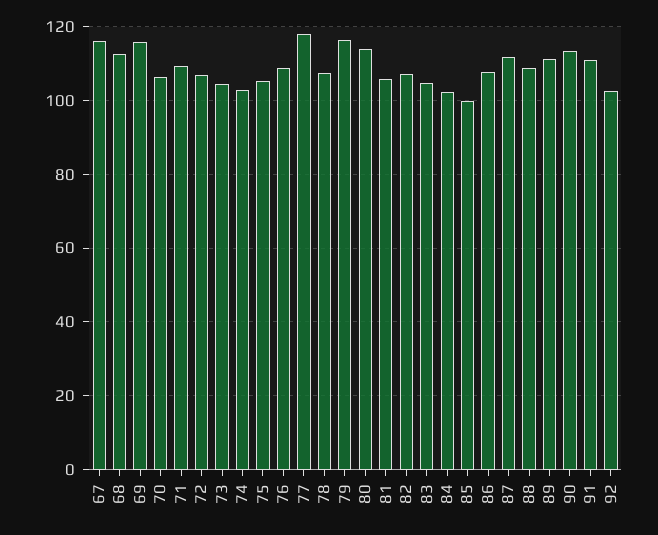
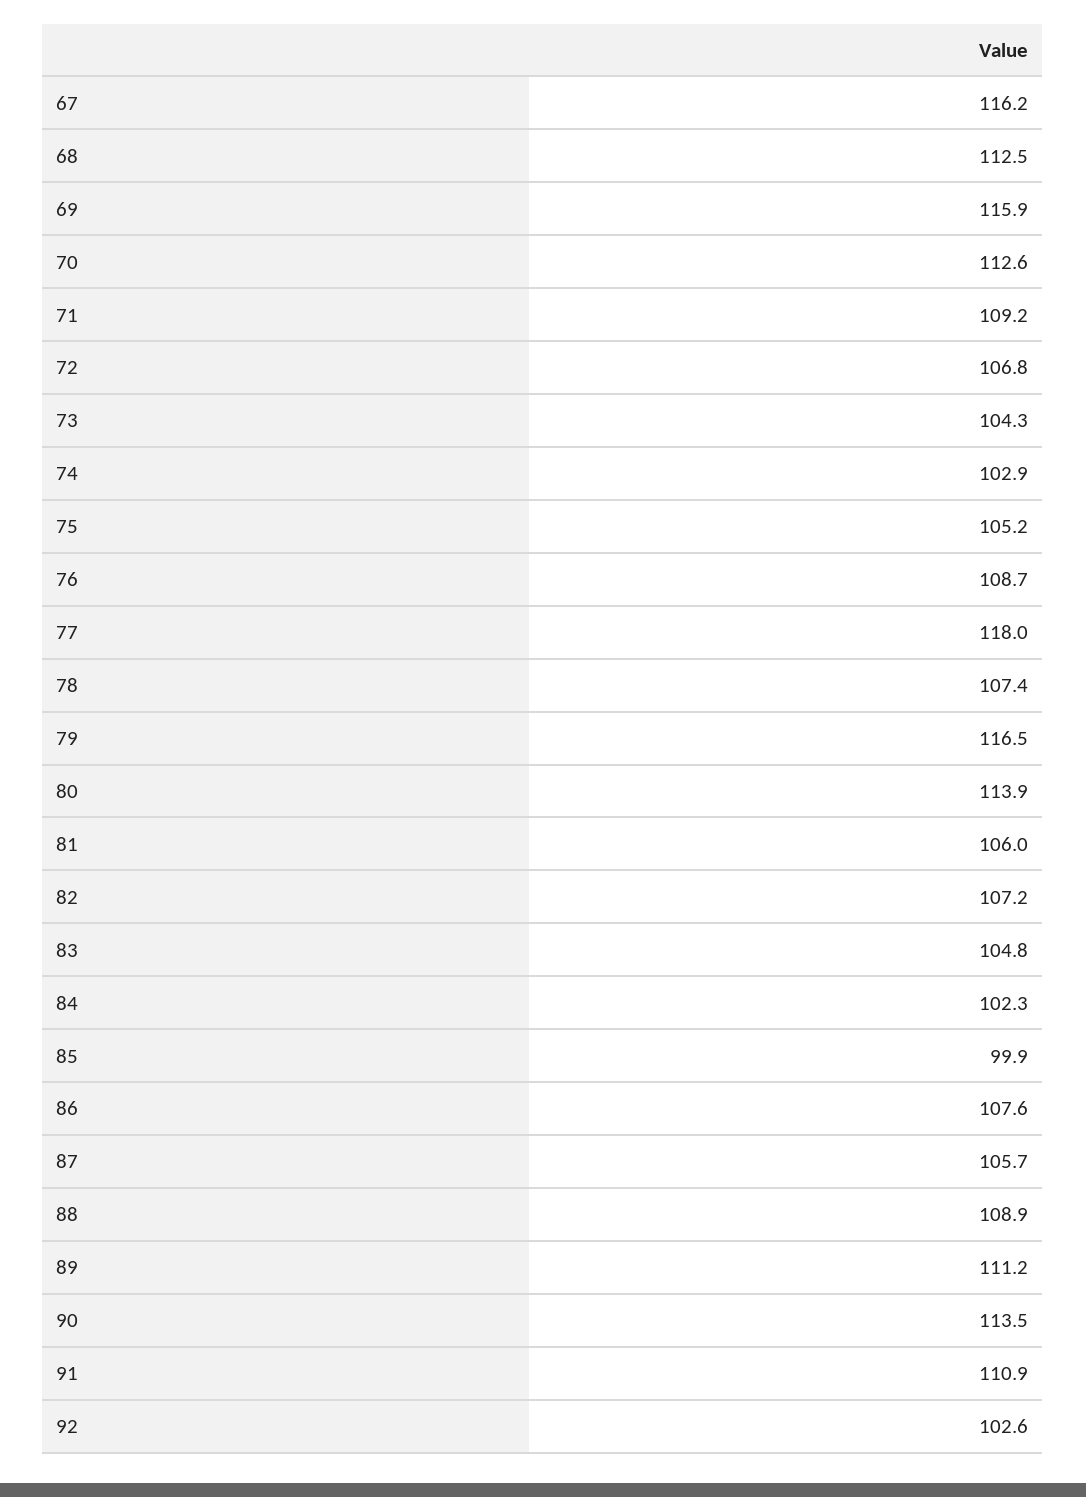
  {
    "67": 116.2,
    "68": 112.5,
    "69": 115.9,
-   "70": 106,
+   "70": 112.6,
    "71": 109.2,
    "72": 106.8,
    "73": 104.3,
    "74": 102.9,
    "75": 105.2,
    "76": 108.7,
    "77": 118,
    "78": 107.4,
    "79": 116.5,
    "80": 113.9,
    "81": 106,
    "82": 107.2,
    "83": 104.8,
    "84": 102.3,
    "85": 99.9,
    "86": 107.6,
-   "87": 112,
+   "87": 105.7,
    "88": 108.9,
    "89": 111.2,
    "90": 113.5,
    "91": 110.9,
    "92": 102.6
  }

